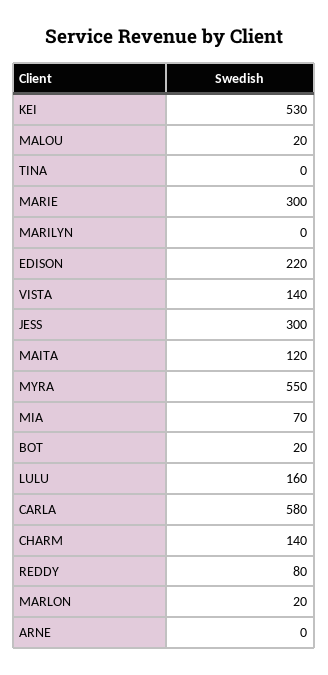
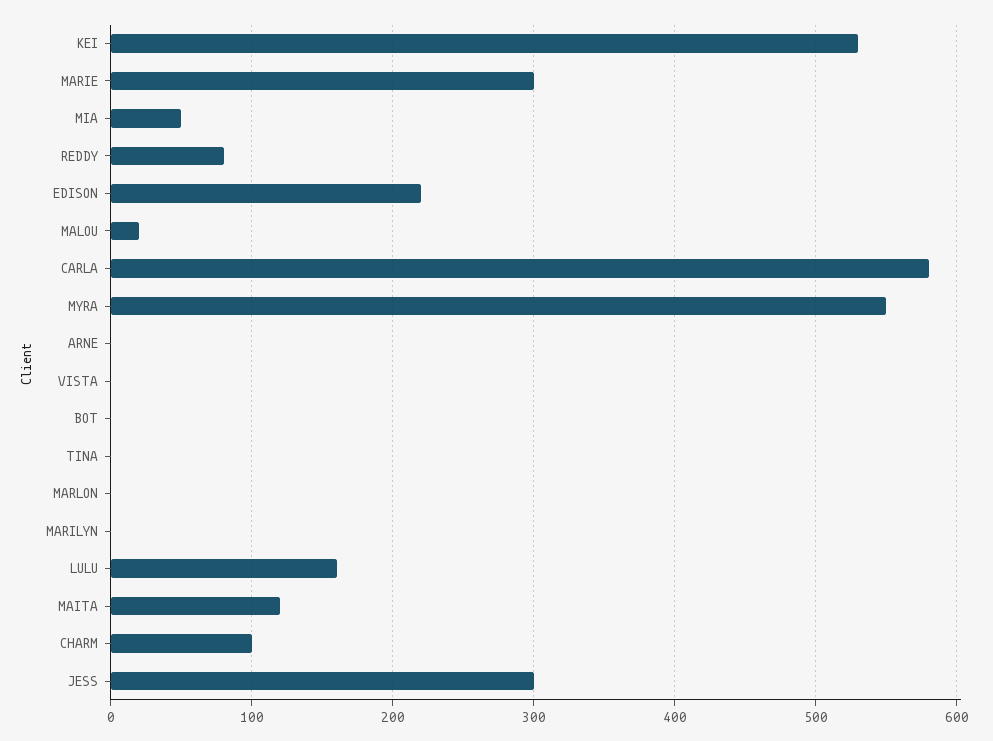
  {
    "KEI": 530,
    "MALOU": 20,
    "TINA": 0,
    "MARIE": 300,
    "MARILYN": 0,
    "EDISON": 220,
-   "VISTA": 140,
+   "VISTA": 0,
    "JESS": 300,
    "MAITA": 120,
    "MYRA": 550,
-   "MIA": 70,
+   "MIA": 50,
-   "BOT": 20,
+   "BOT": 0,
    "LULU": 160,
    "CARLA": 580,
-   "CHARM": 140,
+   "CHARM": 100,
    "REDDY": 80,
-   "MARLON": 20,
+   "MARLON": 0,
    "ARNE": 0
  }

